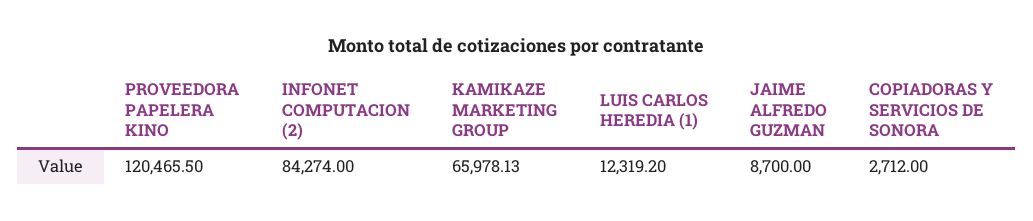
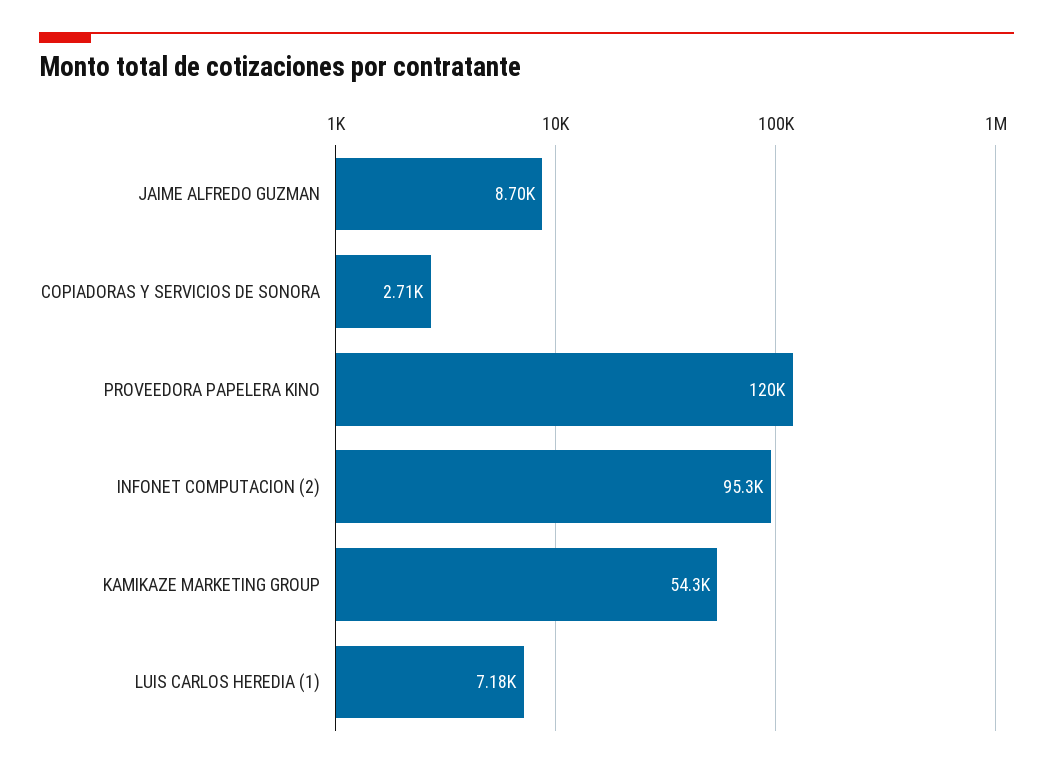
  {
    "PROVEEDORA PAPELERA KINO": 120465.5,
-   "INFONET COMPUTACION (2)": 84274,
+   "INFONET COMPUTACION (2)": 95300,
-   "KAMIKAZE MARKETING GROUP": 65978.13,
+   "KAMIKAZE MARKETING GROUP": 54300,
-   "LUIS CARLOS HEREDIA (1)": 12319.2,
+   "LUIS CARLOS HEREDIA (1)": 7180,
    "JAIME ALFREDO GUZMAN": 8700,
    "COPIADORAS Y SERVICIOS DE SONORA": 2712
  }

